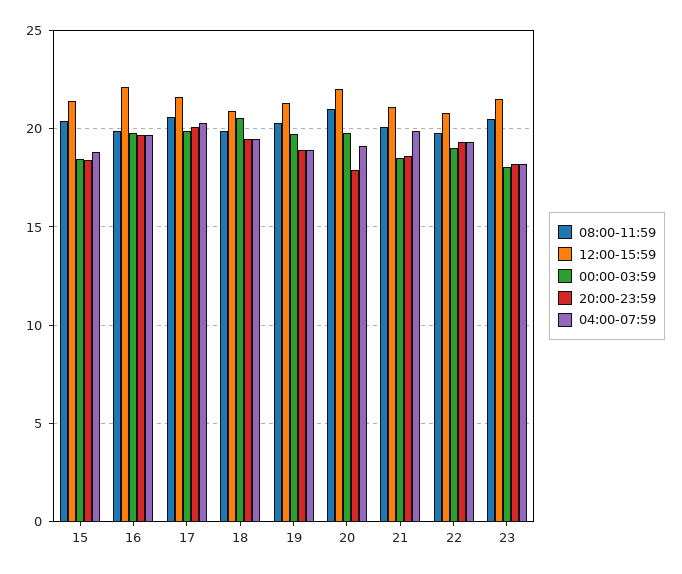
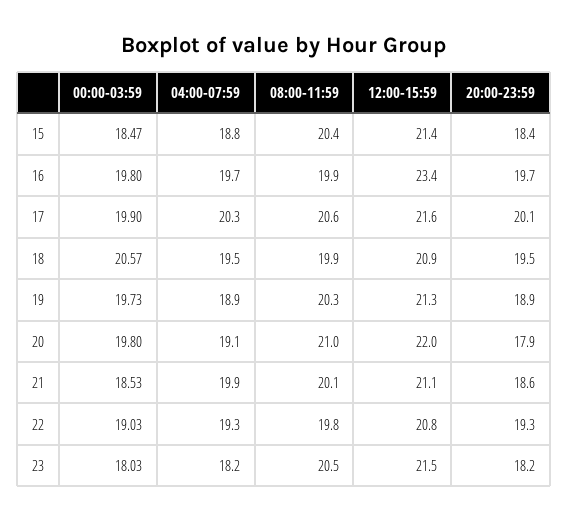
  {
    "08:00-11:59": {
      "15": 20.4,
      "16": 19.9,
      "17": 20.6,
      "18": 19.9,
      "19": 20.3,
      "20": 21,
      "21": 20.1,
      "22": 19.8,
      "23": 20.5
    },
    "12:00-15:59": {
      "15": 21.4,
-     "16": 22,
+     "16": 23.4,
      "17": 21.6,
      "18": 20.9,
      "19": 21.3,
      "20": 22,
      "21": 21.1,
      "22": 20.8,
      "23": 21.5
    },
    "00:00-03:59": {
      "15": 18.47,
      "16": 19.8,
      "17": 19.9,
      "18": 20.57,
      "19": 19.73,
      "20": 19.8,
      "21": 18.53,
      "22": 19.03,
      "23": 18.03
    },
    "20:00-23:59": {
      "15": 18.4,
      "16": 19.7,
      "17": 20.1,
      "18": 19.5,
      "19": 18.9,
      "20": 17.9,
      "21": 18.6,
      "22": 19.3,
      "23": 18.2
    },
    "04:00-07:59": {
      "15": 18.8,
      "16": 19.7,
      "17": 20.3,
      "18": 19.5,
      "19": 18.9,
      "20": 19.1,
      "21": 19.9,
      "22": 19.3,
      "23": 18.2
    }
  }

